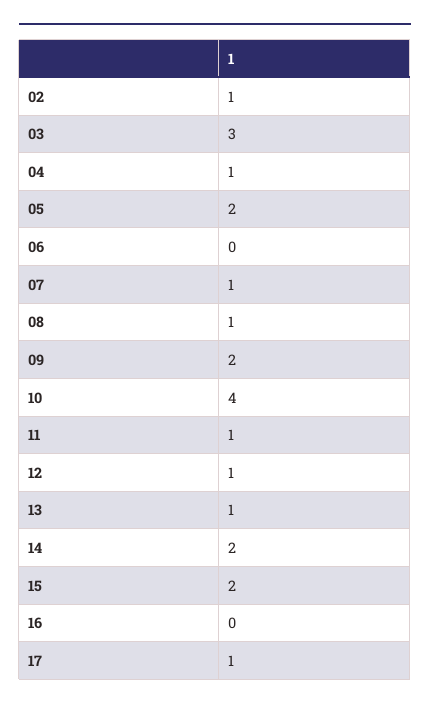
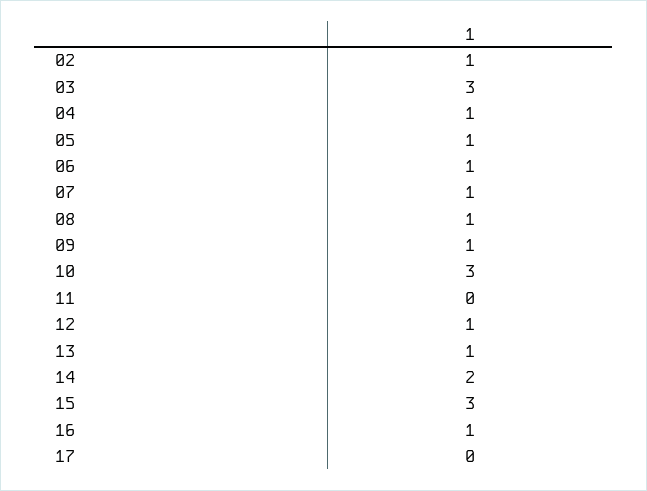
  {
    "02": 1,
    "03": 3,
    "04": 1,
-   "05": 2,
+   "05": 1,
-   "06": 0,
+   "06": 1,
    "07": 1,
    "08": 1,
-   "09": 2,
+   "09": 1,
-   "10": 4,
+   "10": 3,
-   "11": 1,
+   "11": 0,
    "12": 1,
    "13": 1,
    "14": 2,
-   "15": 2,
+   "15": 3,
-   "16": 0,
+   "16": 1,
-   "17": 1
+   "17": 0
  }

